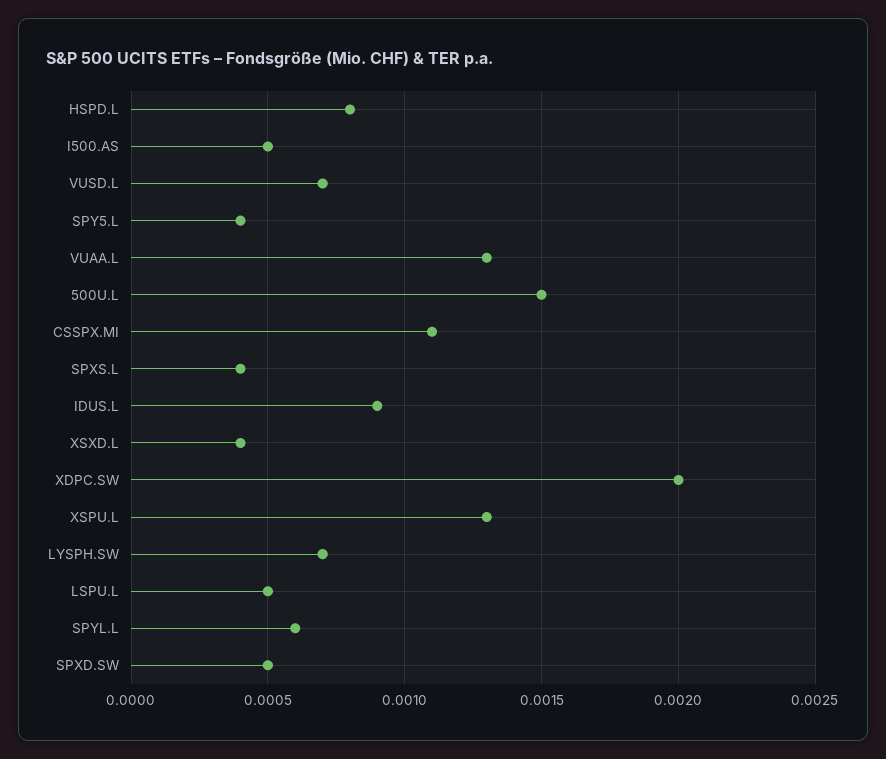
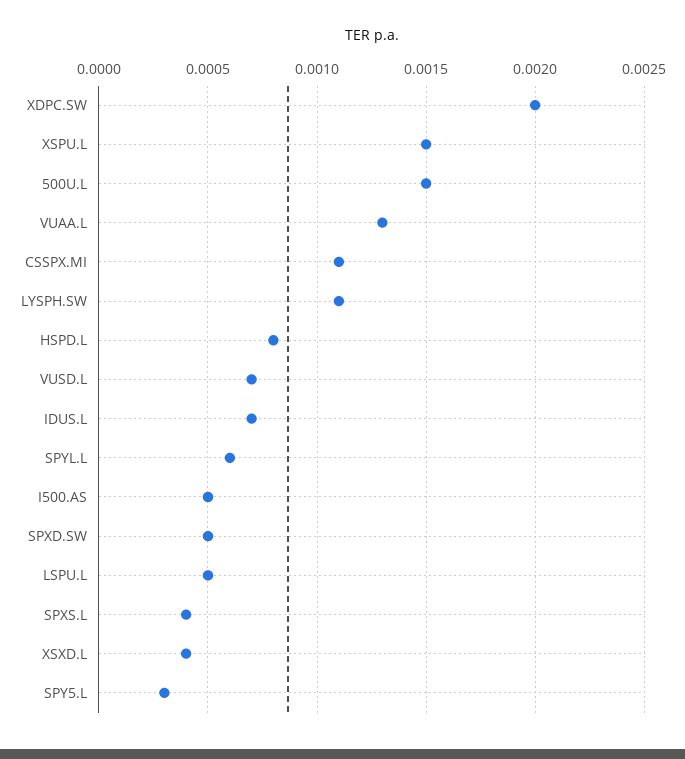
  {
    "HSPD.L": 0.0008,
    "I500.AS": 0.0005,
    "VUSD.L": 0.0007,
-   "SPY5.L": 0.0004,
+   "SPY5.L": 0.0003,
    "VUAA.L": 0.0013,
    "500U.L": 0.0015,
    "CSSPX.MI": 0.0011,
    "SPXS.L": 0.0004,
-   "IDUS.L": 0.0009,
+   "IDUS.L": 0.0007,
    "XSXD.L": 0.0004,
    "XDPC.SW": 0.002,
-   "XSPU.L": 0.0013,
+   "XSPU.L": 0.0015,
-   "LYSPH.SW": 0.0007,
+   "LYSPH.SW": 0.0011,
    "LSPU.L": 0.0005,
    "SPYL.L": 0.0006,
    "SPXD.SW": 0.0005
  }

